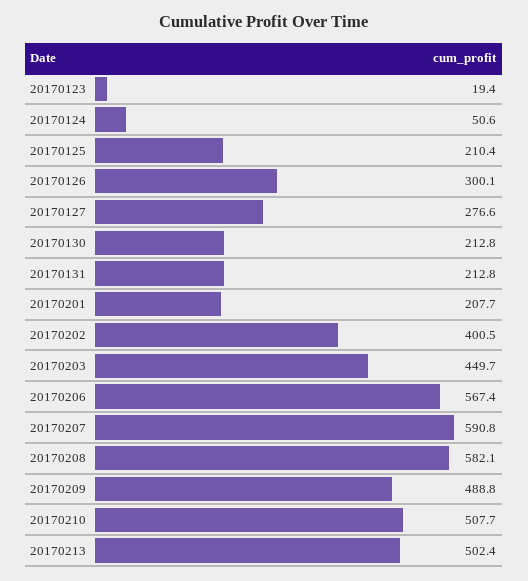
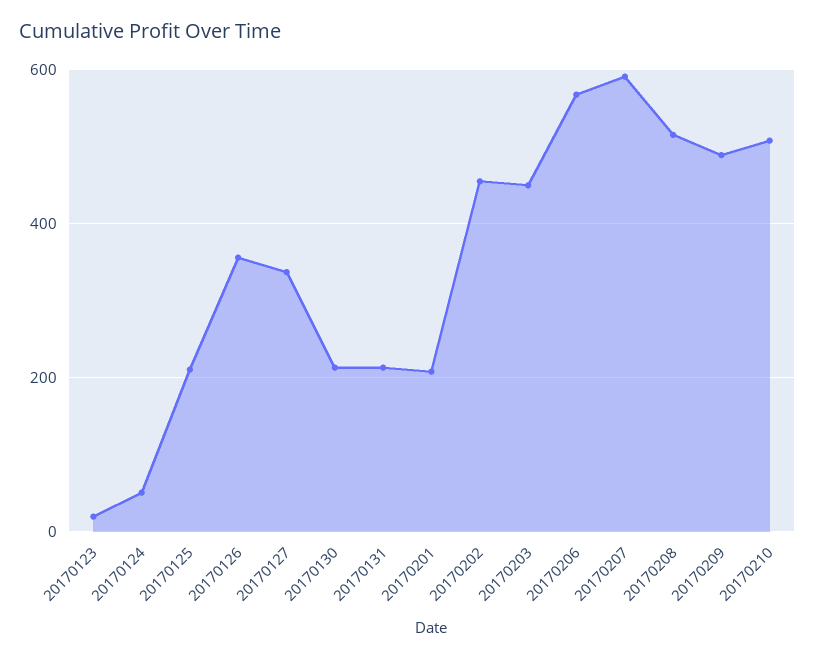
  {
    "20170123": 19.4,
    "20170124": 50.6,
    "20170125": 210.4,
-   "20170126": 300.1,
+   "20170126": 360,
-   "20170127": 276.6,
+   "20170127": 340,
    "20170130": 212.8,
    "20170131": 212.8,
    "20170201": 207.7,
-   "20170202": 400.5,
+   "20170202": 460,
    "20170203": 449.7,
    "20170206": 567.4,
    "20170207": 590.8,
-   "20170208": 582.1,
+   "20170208": 520,
    "20170209": 488.8,
-   "20170210": 507.7,
+   "20170210": 507.7
-   "20170213": 502.4
  }

